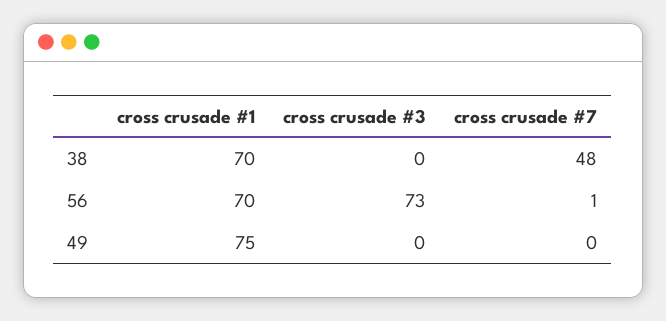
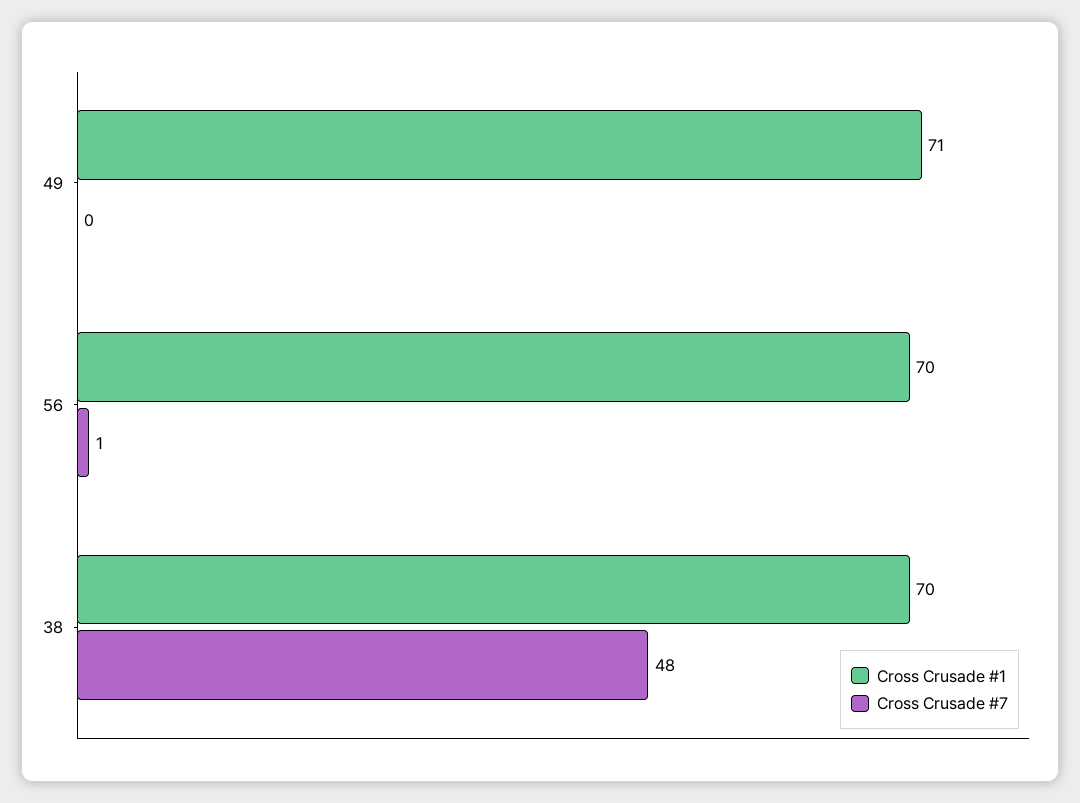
  {
    "cross crusade #1": {
      "38": 70,
      "56": 70,
-     "49": 75
+     "49": 71
    },
-   "cross crusade #3": {
-     "38": 0,
-     "56": 73,
-     "49": 0
-   },
    "cross crusade #7": {
      "38": 48,
      "56": 1,
      "49": 0
    }
  }

